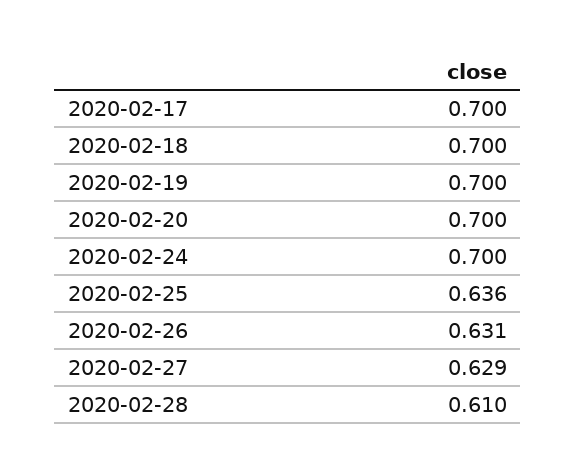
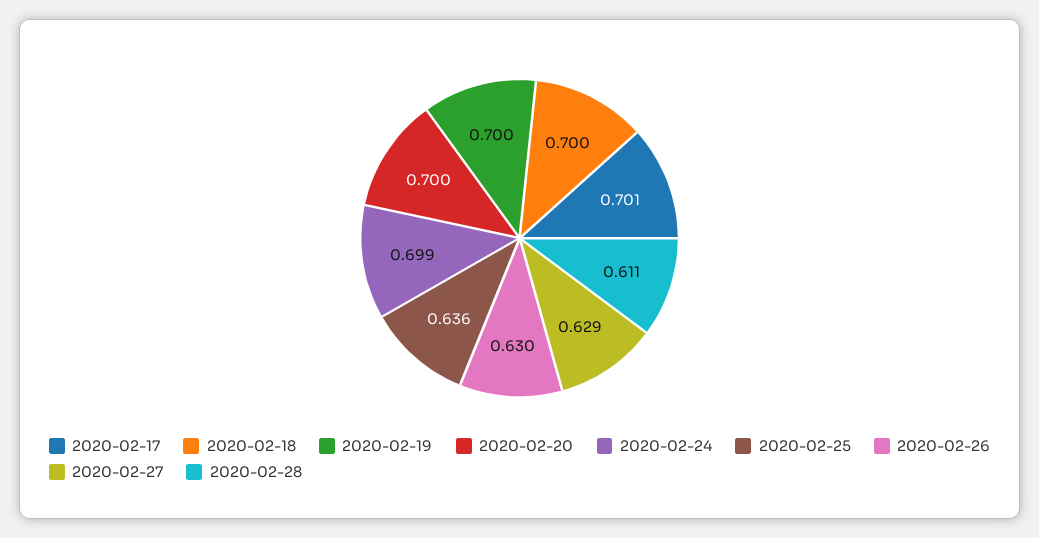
  {
-   "2020-02-17": 0.7,
+   "2020-02-17": 0.701,
    "2020-02-18": 0.7,
    "2020-02-19": 0.7,
    "2020-02-20": 0.7,
-   "2020-02-24": 0.7,
+   "2020-02-24": 0.699,
    "2020-02-25": 0.636,
-   "2020-02-26": 0.631,
+   "2020-02-26": 0.63,
    "2020-02-27": 0.629,
-   "2020-02-28": 0.61
+   "2020-02-28": 0.611
  }

